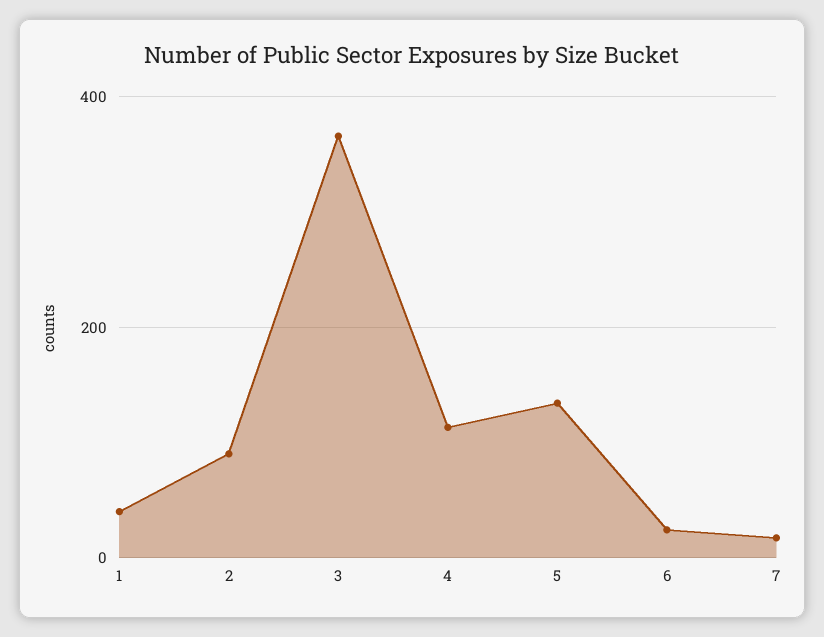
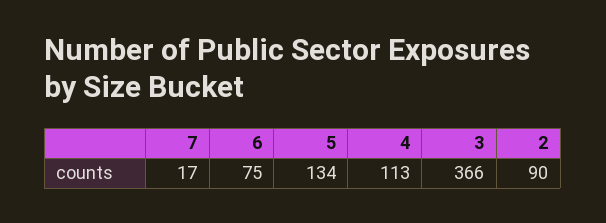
  {
-   "1": 40,
    "2": 90,
    "3": 366,
    "4": 113,
    "5": 134,
-   "6": 20,
+   "6": 75,
    "7": 17
  }

